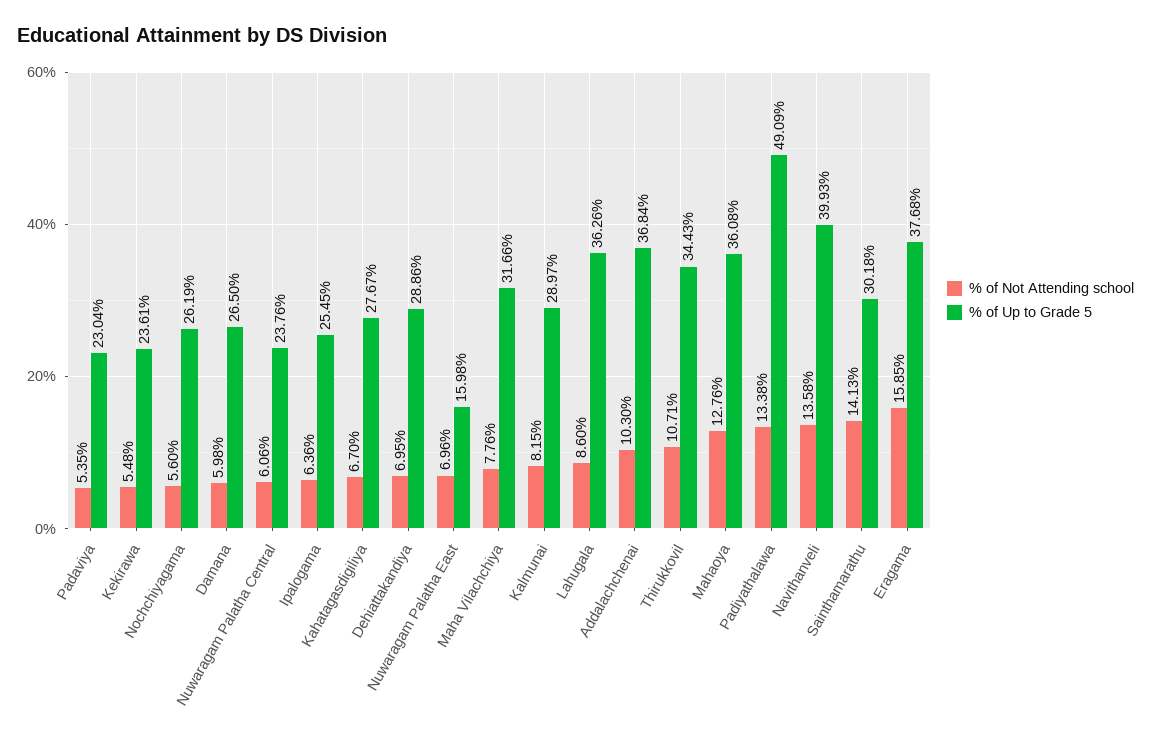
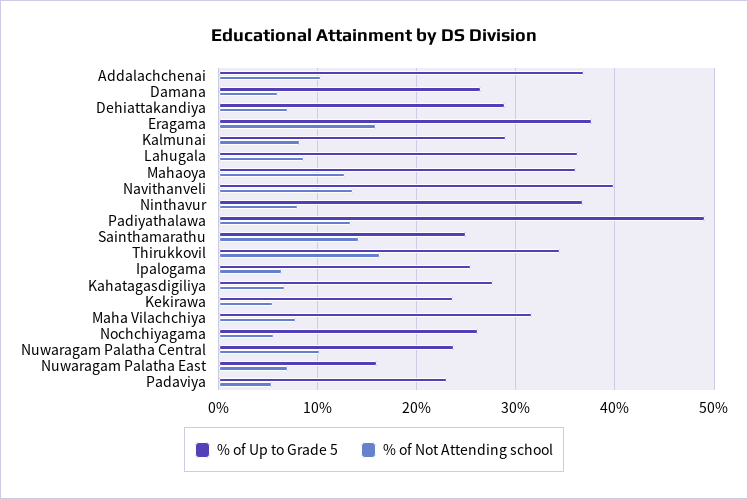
  {
    "% of Not Attending school": {
      "Padaviya": 5.35,
      "Kekirawa": 5.48,
      "Nochchiyagama": 5.6,
      "Damana": 5.98,
-     "Nuwaragam Palatha Central": 6.06,
+     "Nuwaragam Palatha Central": 10,
      "Ipalogama": 6.36,
      "Kahatagasdigiliya": 6.7,
      "Dehiattakandiya": 6.95,
      "Nuwaragam Palatha East": 6.96,
      "Maha Vilachchiya": 7.76,
      "Kalmunai": 8.15,
      "Lahugala": 8.6,
      "Addalachchenai": 10.3,
-     "Thirukkovil": 10.71,
+     "Thirukkovil": 16,
      "Mahaoya": 12.76,
      "Padiyathalawa": 13.38,
      "Navithanveli": 13.58,
      "Sainthamarathu": 14.13,
-     "Eragama": 15.85
+     "Eragama": 15.85,
+     "Ninthavur": 8
    },
    "% of Up to Grade 5": {
      "Padaviya": 23.04,
      "Kekirawa": 23.61,
      "Nochchiyagama": 26.19,
      "Damana": 26.5,
      "Nuwaragam Palatha Central": 23.76,
      "Ipalogama": 25.45,
      "Kahatagasdigiliya": 27.67,
      "Dehiattakandiya": 28.86,
      "Nuwaragam Palatha East": 15.98,
      "Maha Vilachchiya": 31.66,
      "Kalmunai": 28.97,
      "Lahugala": 36.26,
      "Addalachchenai": 36.84,
      "Thirukkovil": 34.43,
      "Mahaoya": 36.08,
      "Padiyathalawa": 49.09,
      "Navithanveli": 39.93,
-     "Sainthamarathu": 30.18,
+     "Sainthamarathu": 25,
-     "Eragama": 37.68
+     "Eragama": 37.68,
+     "Ninthavur": 37
    }
  }

